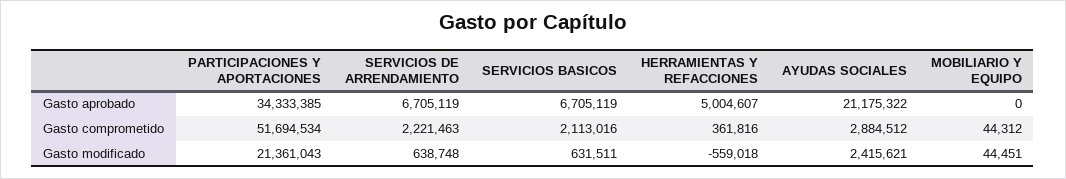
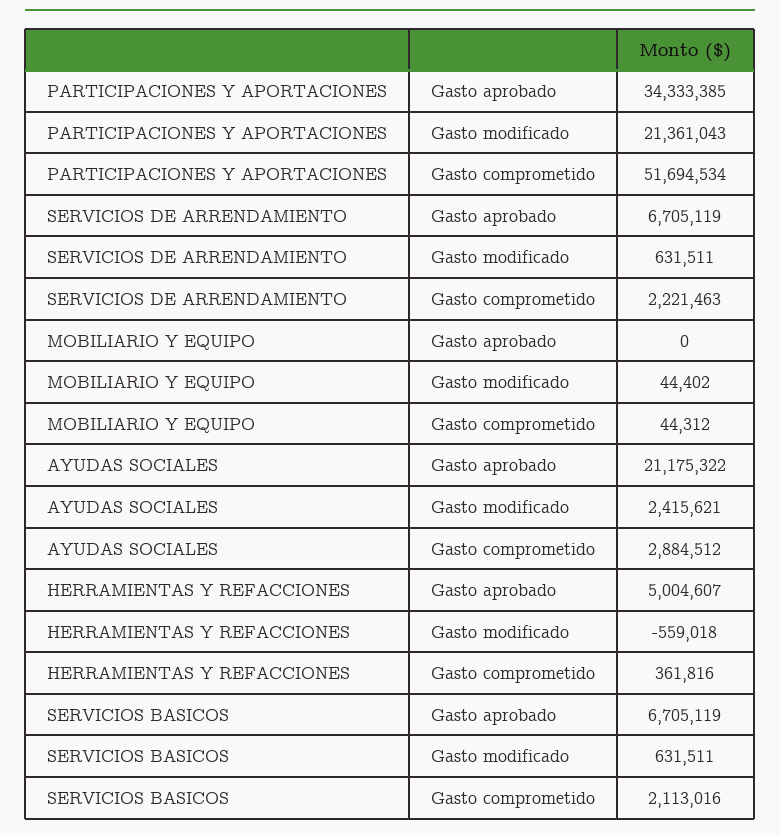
  {
    "PARTICIPACIONES Y APORTACIONES": {
      "Gasto aprobado": 34333385,
      "Gasto comprometido": 51694534,
      "Gasto modificado": 21361043
    },
    "SERVICIOS DE ARRENDAMIENTO": {
      "Gasto aprobado": 6705119,
      "Gasto comprometido": 2221463,
-     "Gasto modificado": 638748
+     "Gasto modificado": 631511
    },
    "SERVICIOS BASICOS": {
      "Gasto aprobado": 6705119,
      "Gasto comprometido": 2113016,
      "Gasto modificado": 631511
    },
    "HERRAMIENTAS Y REFACCIONES": {
      "Gasto aprobado": 5004607,
      "Gasto comprometido": 361816,
      "Gasto modificado": -559018
    },
    "AYUDAS SOCIALES": {
      "Gasto aprobado": 21175322,
      "Gasto comprometido": 2884512,
      "Gasto modificado": 2415621
    },
    "MOBILIARIO Y EQUIPO": {
      "Gasto aprobado": 0,
      "Gasto comprometido": 44312,
-     "Gasto modificado": 44451
+     "Gasto modificado": 44402
    }
  }

